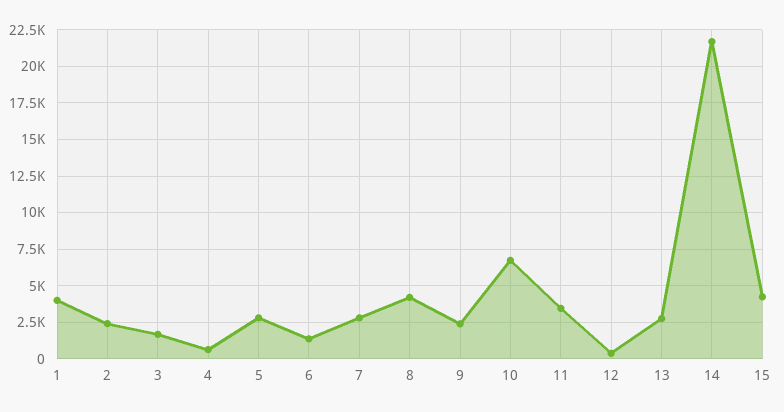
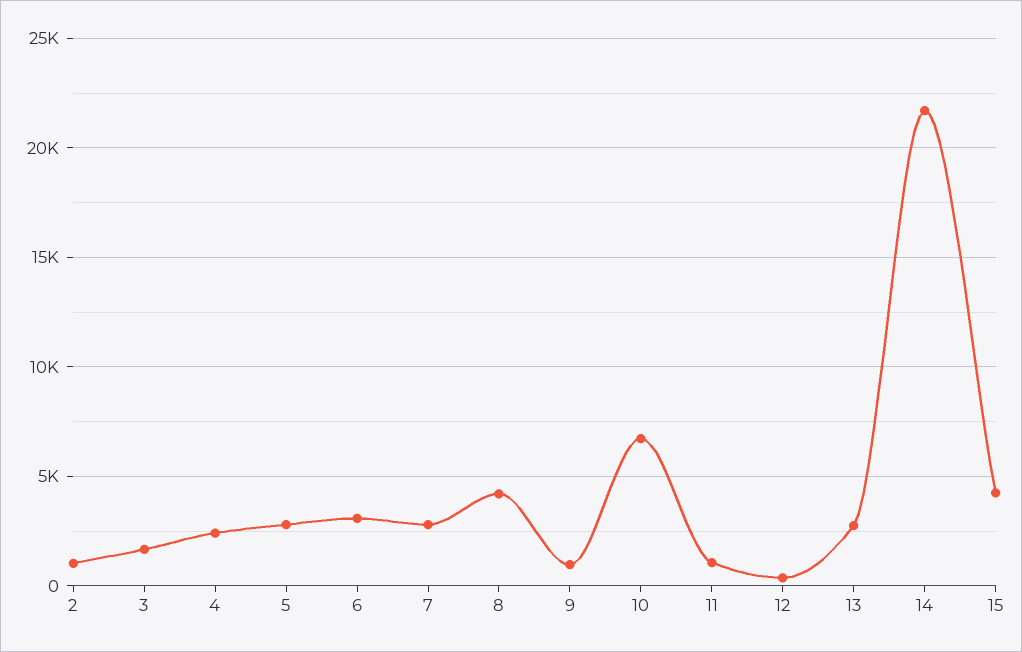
  {
-   "1": 4000,
-   "2": 2500,
+   "2": 1000,
    "3": 1500,
-   "4": 500,
+   "4": 2500,
    "5": 3000,
-   "6": 1500,
+   "6": 3000,
    "7": 3000,
    "8": 4000,
-   "9": 2500,
+   "9": 1000,
    "10": 6500,
-   "11": 3500,
+   "11": 1000,
    "12": 500,
    "13": 3000,
    "14": 21500,
    "15": 4000
  }

